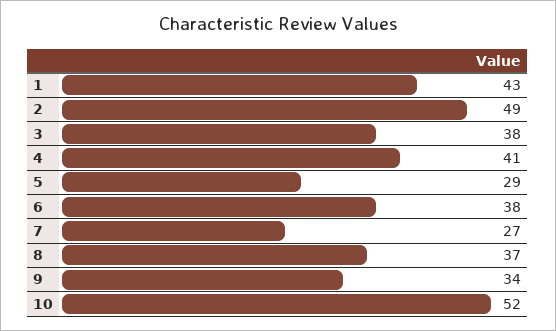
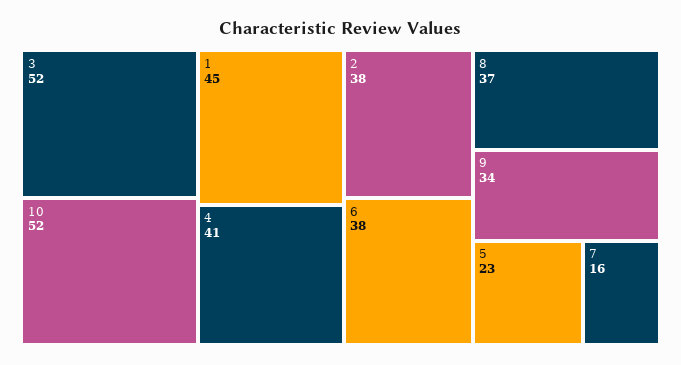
  {
-   "1": 43,
+   "1": 45,
-   "2": 49,
+   "2": 38,
-   "3": 38,
+   "3": 52,
    "4": 41,
-   "5": 29,
+   "5": 23,
    "6": 38,
-   "7": 27,
+   "7": 16,
    "8": 37,
    "9": 34,
    "10": 52
  }

